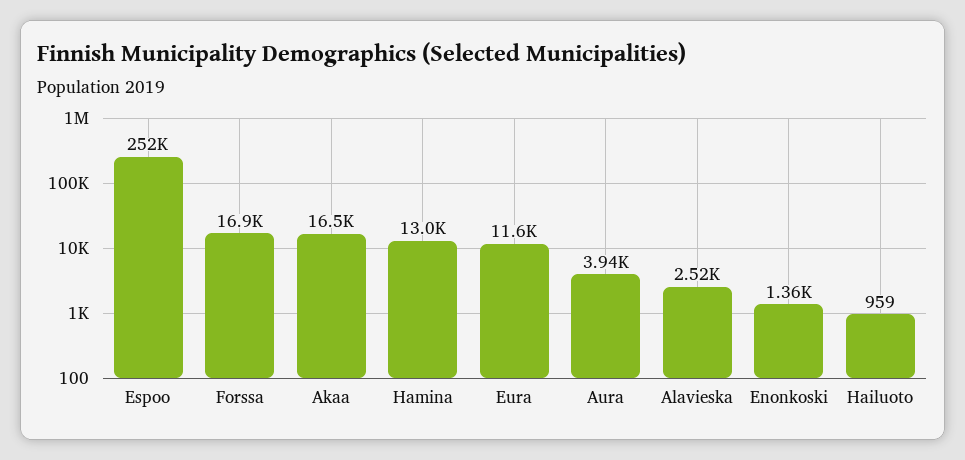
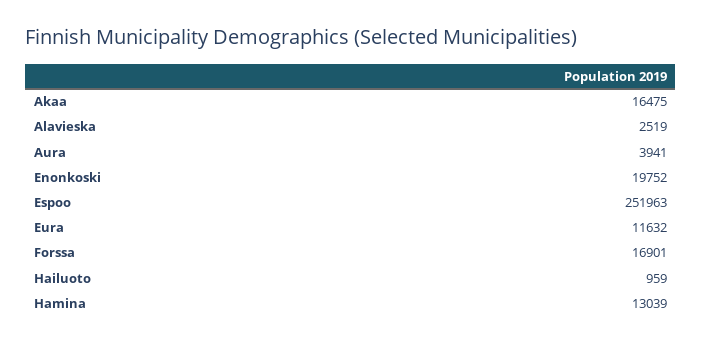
  {
    "Espoo": 251963,
    "Forssa": 16901,
    "Akaa": 16475,
    "Hamina": 13039,
    "Eura": 11632,
    "Aura": 3941,
    "Alavieska": 2519,
-   "Enonkoski": 1360,
+   "Enonkoski": 19752,
    "Hailuoto": 959
  }

